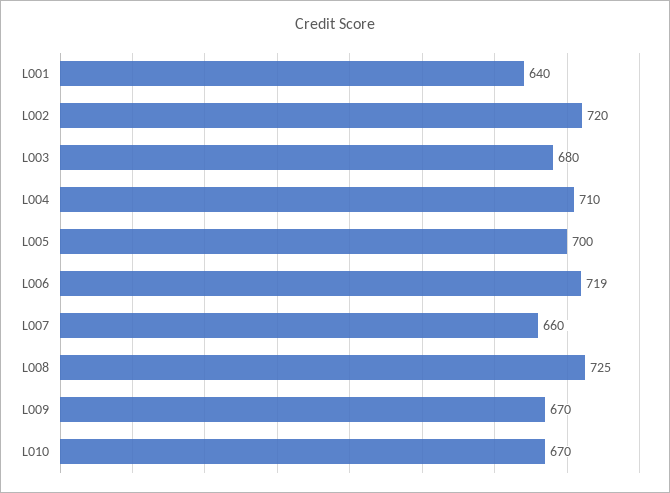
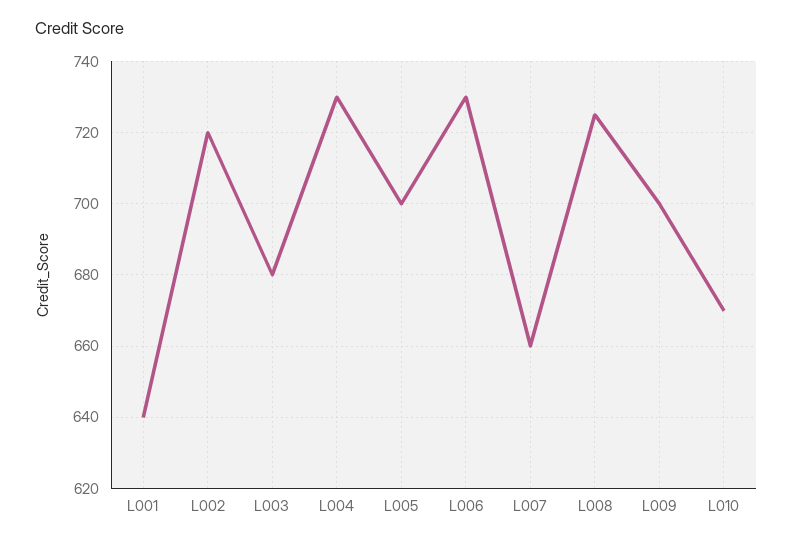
  {
    "L001": 640,
    "L002": 720,
    "L003": 680,
-   "L004": 710,
+   "L004": 730,
    "L005": 700,
-   "L006": 719,
+   "L006": 730,
    "L007": 660,
    "L008": 725,
-   "L009": 670,
+   "L009": 700,
    "L010": 670
  }

